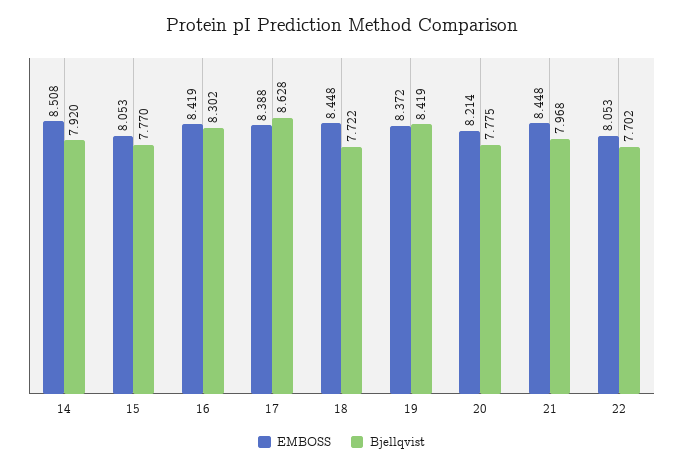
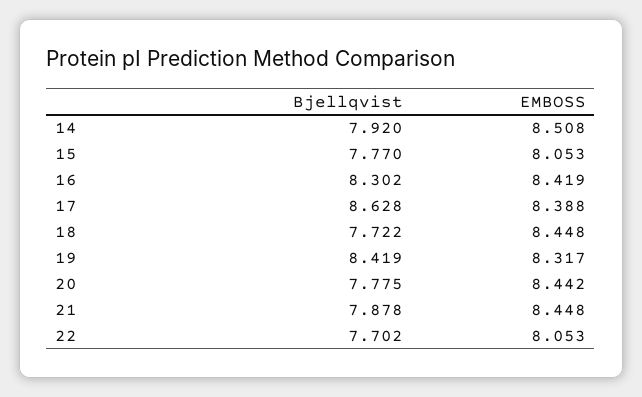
  {
    "EMBOSS": {
      "14": 8.508,
      "15": 8.053,
      "16": 8.419,
      "17": 8.388,
      "18": 8.448,
-     "19": 8.372,
+     "19": 8.317,
-     "20": 8.214,
+     "20": 8.442,
      "21": 8.448,
      "22": 8.053
    },
    "Bjellqvist": {
      "14": 7.92,
      "15": 7.77,
      "16": 8.302,
      "17": 8.628,
      "18": 7.722,
      "19": 8.419,
      "20": 7.775,
-     "21": 7.968,
+     "21": 7.878,
      "22": 7.702
    }
  }

